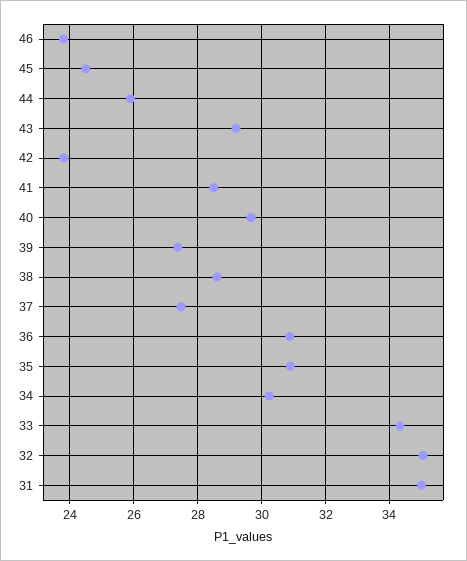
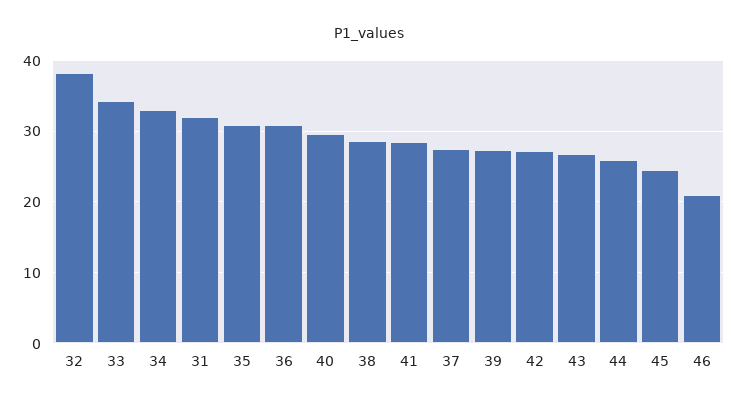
  {
-   "46": 23.8,
+   "46": 21,
    "45": 24.6,
    "44": 26,
-   "43": 29.2,
+   "43": 27,
-   "42": 23.8,
+   "42": 27,
    "41": 28.6,
    "40": 29.6,
    "39": 27.4,
    "38": 28.6,
    "37": 27.4,
    "36": 30.8,
    "35": 31,
-   "34": 30.2,
+   "34": 33,
    "33": 34.4,
-   "32": 35,
+   "32": 38,
-   "31": 35
+   "31": 32
  }

